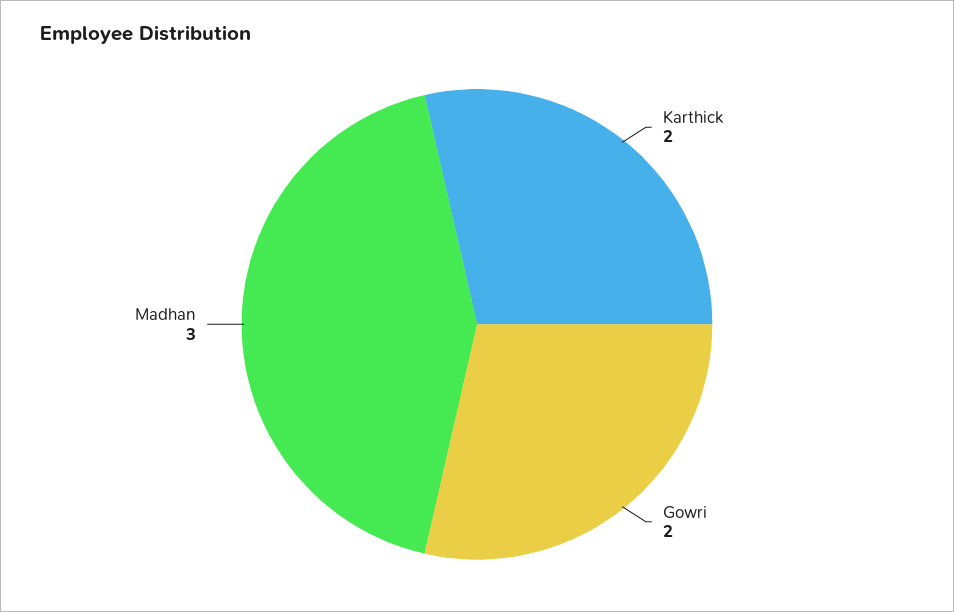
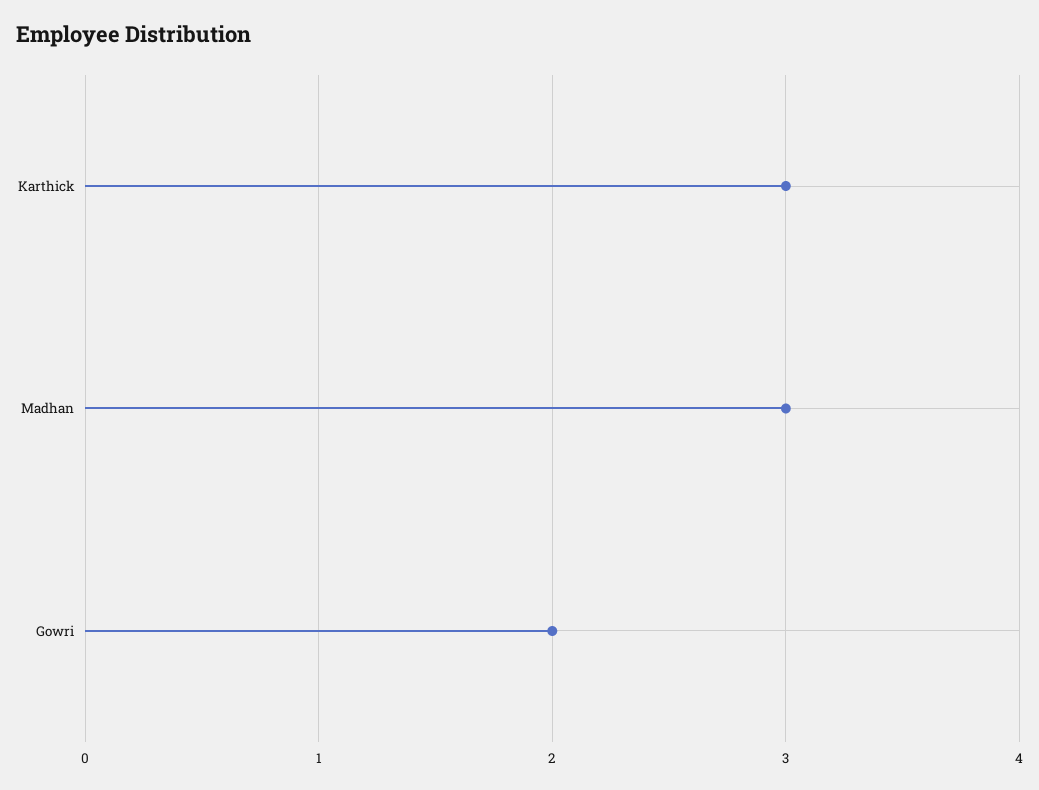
  {
-   "Karthick": 2,
+   "Karthick": 3,
    "Gowri": 2,
    "Madhan": 3
  }

